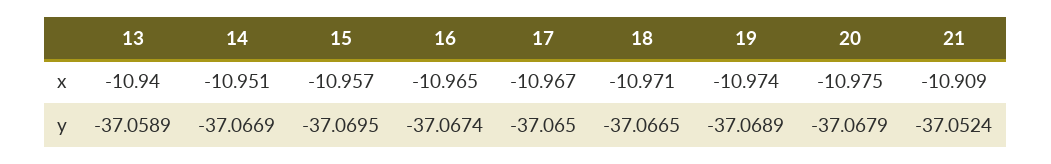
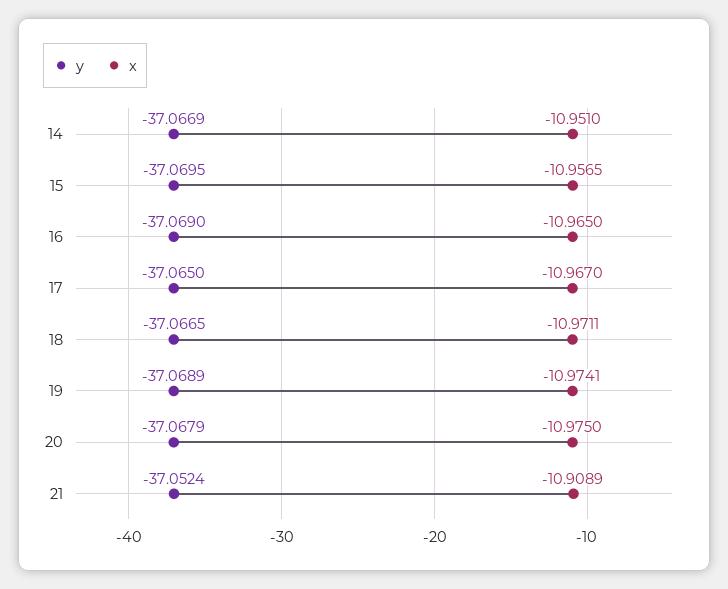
  {
    "x": {
-     "13": -10.94,
      "14": -10.951,
      "15": -10.9565,
      "16": -10.965,
      "17": -10.967,
      "18": -10.9711,
      "19": -10.9741,
      "20": -10.975,
      "21": -10.9089
    },
    "y": {
-     "13": -37.0589,
      "14": -37.0669,
      "15": -37.0695,
-     "16": -37.0674,
+     "16": -37.069,
      "17": -37.065,
      "18": -37.0665,
      "19": -37.0689,
      "20": -37.0679,
      "21": -37.0524
    }
  }

